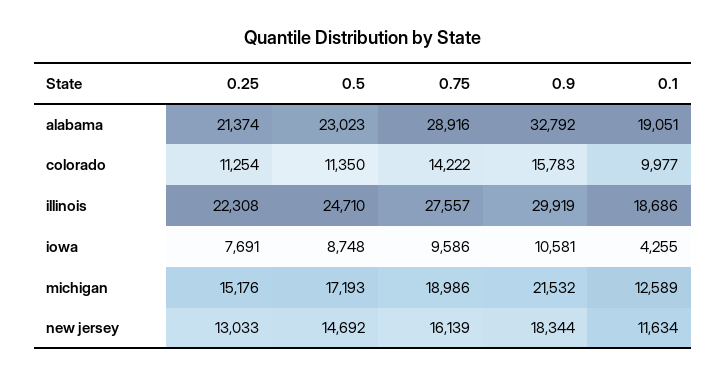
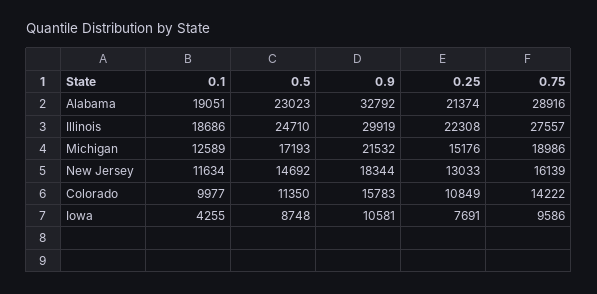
  {
    "0.25": {
      "alabama": 21374,
-     "colorado": 11254,
+     "colorado": 10849,
      "illinois": 22308,
      "iowa": 7691,
      "michigan": 15176,
      "new jersey": 13033
    },
    "0.5": {
      "alabama": 23023,
      "colorado": 11350,
      "illinois": 24710,
      "iowa": 8748,
      "michigan": 17193,
      "new jersey": 14692
    },
    "0.75": {
      "alabama": 28916,
      "colorado": 14222,
      "illinois": 27557,
      "iowa": 9586,
      "michigan": 18986,
      "new jersey": 16139
    },
    "0.9": {
      "alabama": 32792,
      "colorado": 15783,
      "illinois": 29919,
      "iowa": 10581,
      "michigan": 21532,
      "new jersey": 18344
    },
    "0.1": {
      "alabama": 19051,
      "colorado": 9977,
      "illinois": 18686,
      "iowa": 4255,
      "michigan": 12589,
      "new jersey": 11634
    }
  }

